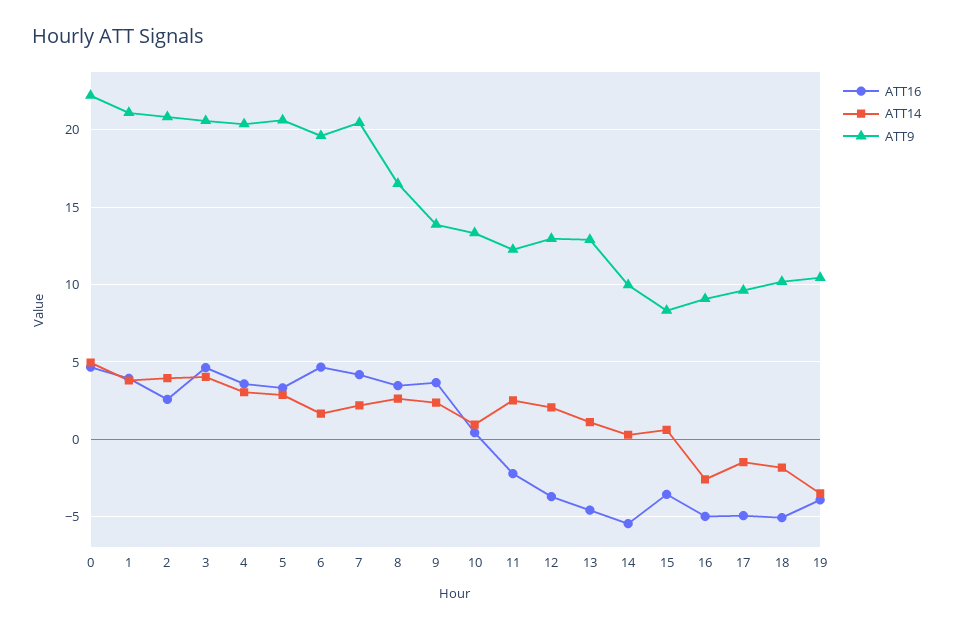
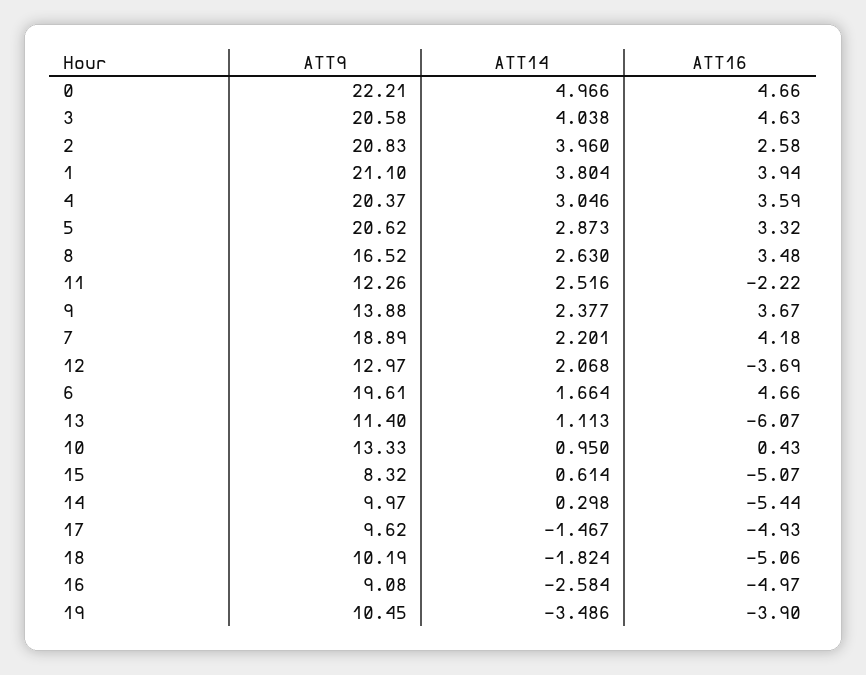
  {
    "ATT16": {
      "0": 4.66,
      "1": 3.94,
      "2": 2.58,
      "3": 4.63,
      "4": 3.59,
      "5": 3.32,
      "6": 4.66,
      "7": 4.18,
      "8": 3.48,
      "9": 3.67,
      "10": 0.43,
      "11": -2.22,
      "12": -3.69,
-     "13": -4.5,
+     "13": -6.07,
      "14": -5.44,
-     "15": -3.5,
+     "15": -5.07,
      "16": -4.97,
      "17": -4.93,
      "18": -5.06,
      "19": -3.9
    },
    "ATT14": {
      "0": 4.966,
      "1": 3.804,
      "2": 3.96,
      "3": 4.038,
      "4": 3.046,
      "5": 2.873,
      "6": 1.664,
      "7": 2.201,
      "8": 2.63,
      "9": 2.377,
      "10": 0.95,
      "11": 2.516,
      "12": 2.068,
      "13": 1.113,
      "14": 0.298,
      "15": 0.614,
      "16": -2.584,
      "17": -1.467,
      "18": -1.824,
      "19": -3.486
    },
    "ATT9": {
      "0": 22.21,
      "1": 21.1,
      "2": 20.83,
      "3": 20.58,
      "4": 20.37,
      "5": 20.62,
      "6": 19.61,
-     "7": 20.5,
+     "7": 18.89,
      "8": 16.52,
      "9": 13.88,
      "10": 13.33,
      "11": 12.26,
      "12": 12.97,
-     "13": 13,
+     "13": 11.4,
      "14": 9.97,
      "15": 8.32,
      "16": 9.08,
      "17": 9.62,
      "18": 10.19,
      "19": 10.45
    }
  }

